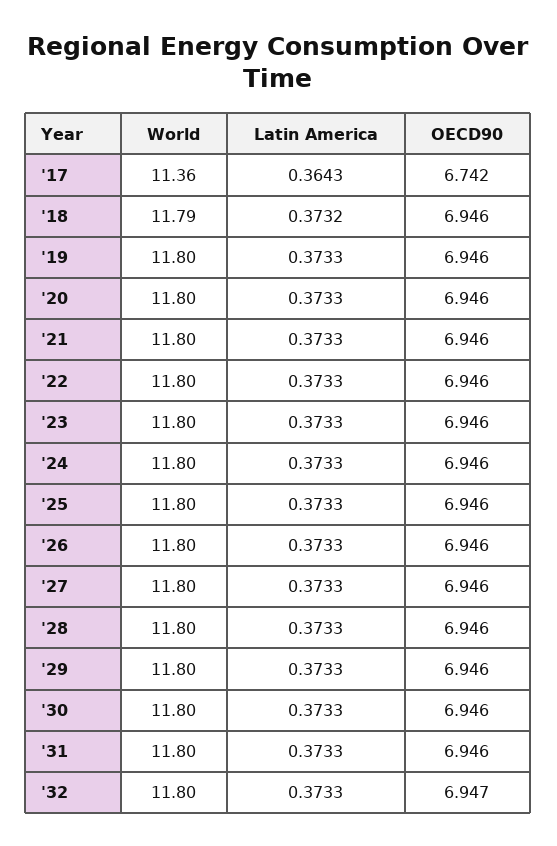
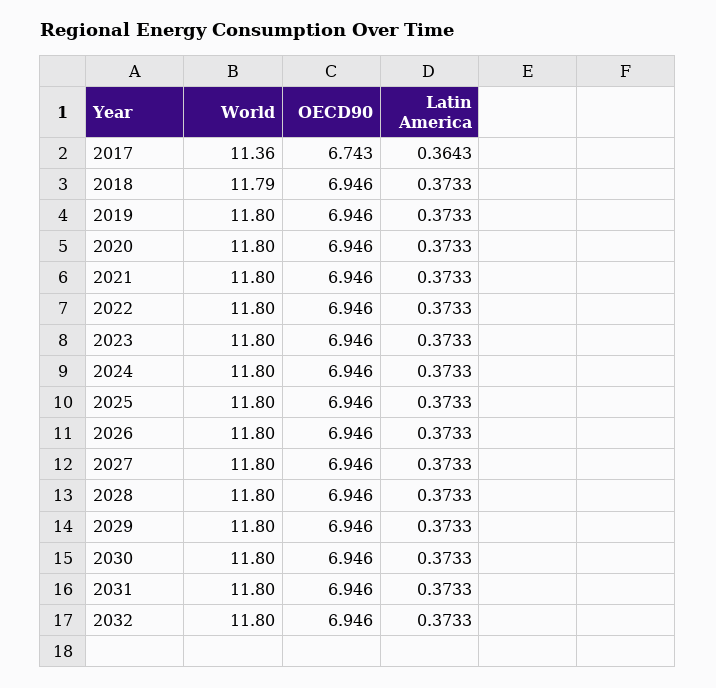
  {
    "World": {
      "'17": 11.36,
      "'18": 11.79,
      "'19": 11.8,
      "'20": 11.8,
      "'21": 11.8,
      "'22": 11.8,
      "'23": 11.8,
      "'24": 11.8,
      "'25": 11.8,
      "'26": 11.8,
      "'27": 11.8,
      "'28": 11.8,
      "'29": 11.8,
      "'30": 11.8,
      "'31": 11.8,
      "'32": 11.8
    },
    "Latin America": {
      "'17": 0.3643,
-     "'18": 0.3732,
+     "'18": 0.3733,
      "'19": 0.3733,
      "'20": 0.3733,
      "'21": 0.3733,
      "'22": 0.3733,
      "'23": 0.3733,
      "'24": 0.3733,
      "'25": 0.3733,
      "'26": 0.3733,
      "'27": 0.3733,
      "'28": 0.3733,
      "'29": 0.3733,
      "'30": 0.3733,
      "'31": 0.3733,
      "'32": 0.3733
    },
    "OECD90": {
-     "'17": 6.742,
+     "'17": 6.743,
      "'18": 6.946,
      "'19": 6.946,
      "'20": 6.946,
      "'21": 6.946,
      "'22": 6.946,
      "'23": 6.946,
      "'24": 6.946,
      "'25": 6.946,
      "'26": 6.946,
      "'27": 6.946,
      "'28": 6.946,
      "'29": 6.946,
      "'30": 6.946,
      "'31": 6.946,
-     "'32": 6.947
+     "'32": 6.946
    }
  }

